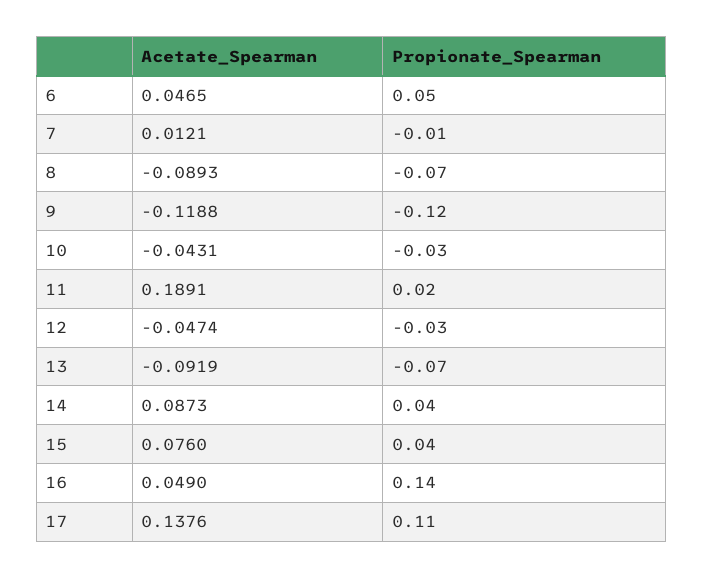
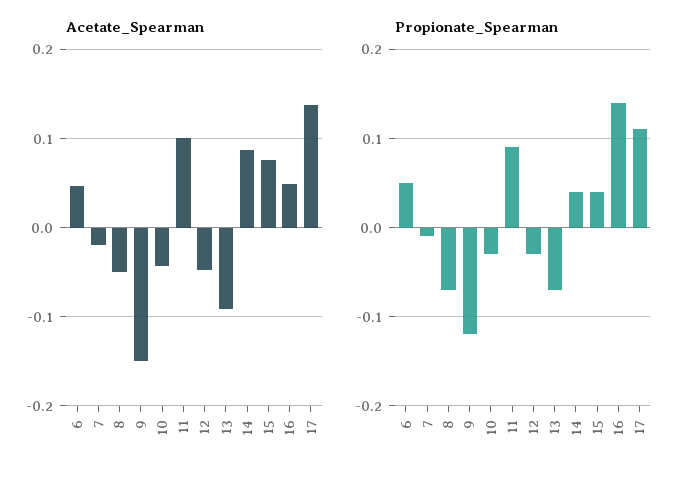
  {
    "Acetate_Spearman": {
      "6": 0.0465,
-     "7": 0.0121,
+     "7": -0.02,
-     "8": -0.0893,
+     "8": -0.05,
-     "9": -0.1188,
+     "9": -0.15,
      "10": -0.0431,
-     "11": 0.1891,
+     "11": 0.1,
      "12": -0.0474,
      "13": -0.0919,
      "14": 0.0873,
      "15": 0.076,
      "16": 0.049,
      "17": 0.1376
    },
    "Propionate_Spearman": {
      "6": 0.05,
      "7": -0.01,
      "8": -0.07,
      "9": -0.12,
      "10": -0.03,
-     "11": 0.02,
+     "11": 0.09,
      "12": -0.03,
      "13": -0.07,
      "14": 0.04,
      "15": 0.04,
      "16": 0.14,
      "17": 0.11
    }
  }

